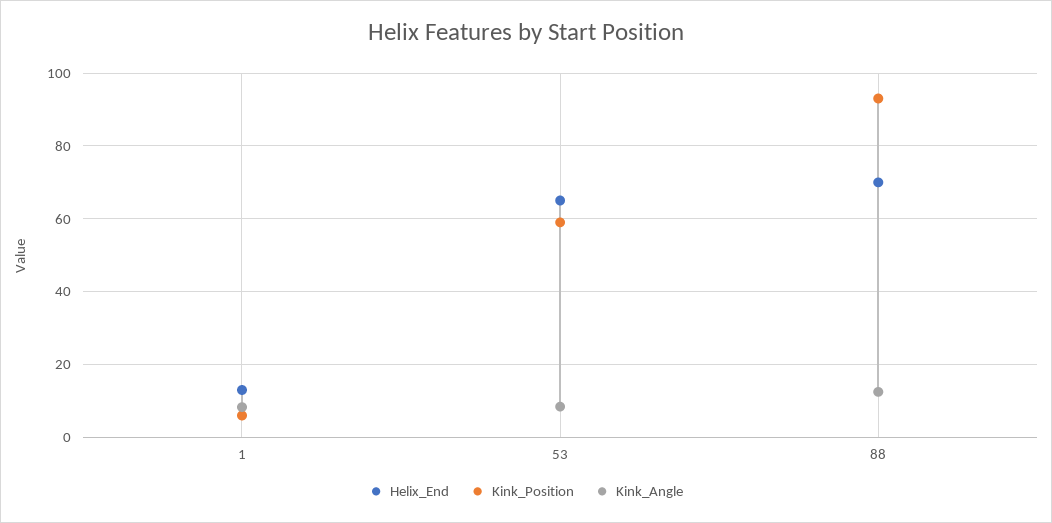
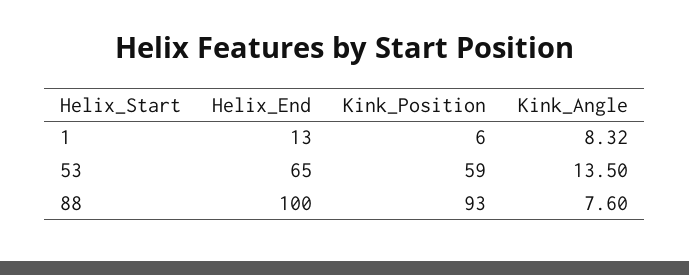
  {
    "Helix_End": {
      "1": 13,
      "53": 65,
-     "88": 70
+     "88": 100
    },
    "Kink_Position": {
      "1": 6,
      "53": 59,
      "88": 93
    },
    "Kink_Angle": {
      "1": 8.32,
-     "53": 8,
+     "53": 13.5,
-     "88": 12
+     "88": 7.6
    }
  }

